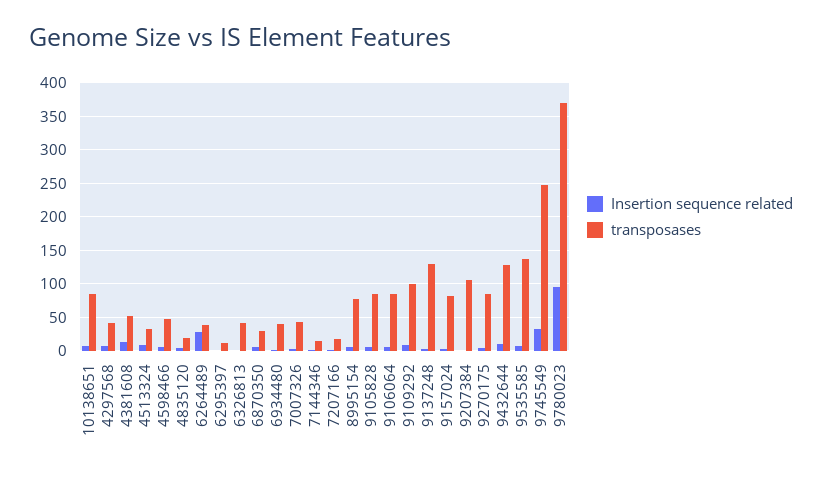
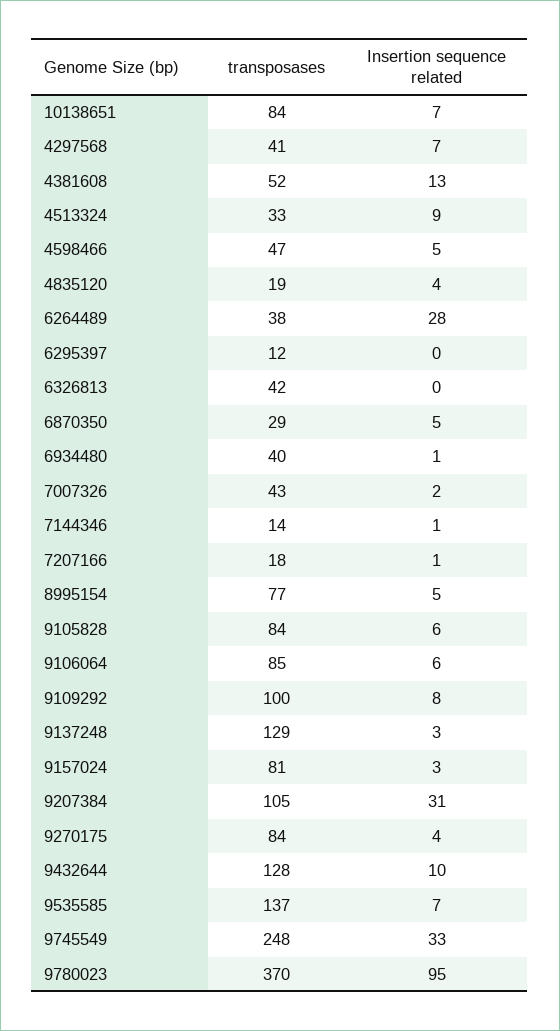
  {
    "Insertion sequence related": {
      "10138651": 7,
      "4297568": 7,
      "4381608": 13,
      "4513324": 9,
      "4598466": 5,
      "4835120": 4,
      "6264489": 28,
      "6295397": 0,
      "6326813": 0,
      "6870350": 5,
      "6934480": 1,
      "7007326": 2,
      "7144346": 1,
      "7207166": 1,
      "8995154": 5,
      "9105828": 6,
      "9106064": 6,
      "9109292": 8,
      "9137248": 3,
      "9157024": 3,
-     "9207384": 0,
+     "9207384": 31,
      "9270175": 4,
      "9432644": 10,
      "9535585": 7,
      "9745549": 33,
      "9780023": 95
    },
    "transposases": {
      "10138651": 84,
      "4297568": 41,
      "4381608": 52,
      "4513324": 33,
      "4598466": 47,
      "4835120": 19,
      "6264489": 38,
      "6295397": 12,
      "6326813": 42,
      "6870350": 29,
      "6934480": 40,
      "7007326": 43,
      "7144346": 14,
      "7207166": 18,
      "8995154": 77,
      "9105828": 84,
      "9106064": 85,
      "9109292": 100,
      "9137248": 129,
      "9157024": 81,
      "9207384": 105,
      "9270175": 84,
      "9432644": 128,
      "9535585": 137,
      "9745549": 248,
      "9780023": 370
    }
  }

